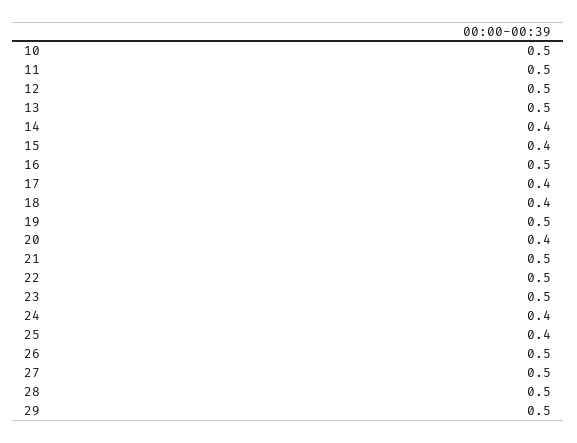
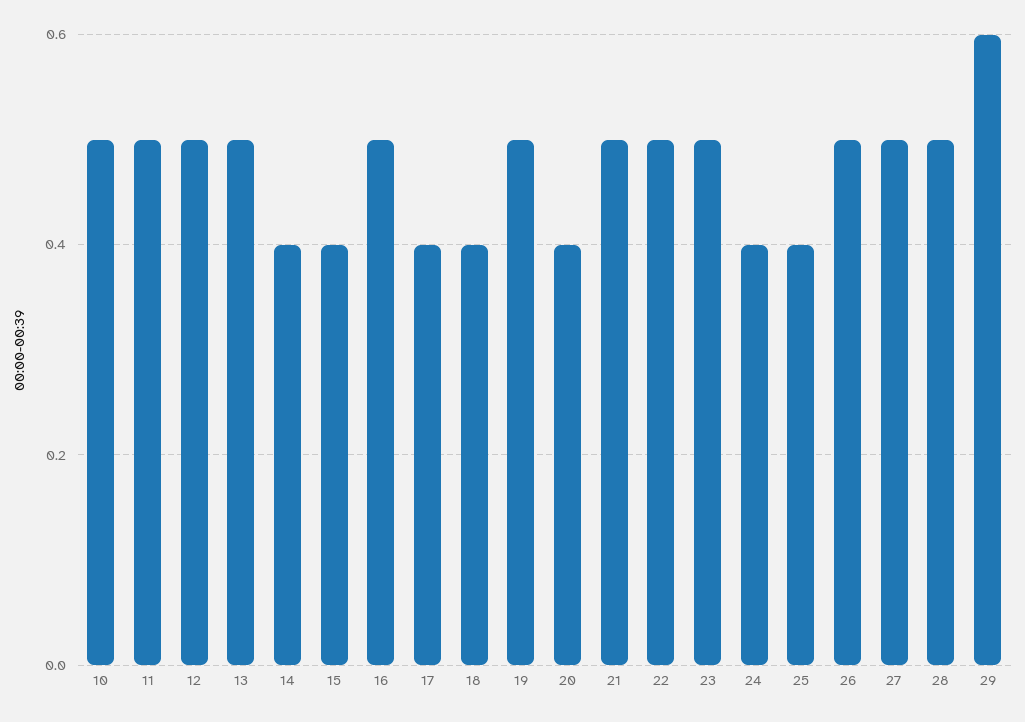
  {
    "10": 0.5,
    "11": 0.5,
    "12": 0.5,
    "13": 0.5,
    "14": 0.4,
    "15": 0.4,
    "16": 0.5,
    "17": 0.4,
    "18": 0.4,
    "19": 0.5,
    "20": 0.4,
    "21": 0.5,
    "22": 0.5,
    "23": 0.5,
    "24": 0.4,
    "25": 0.4,
    "26": 0.5,
    "27": 0.5,
    "28": 0.5,
-   "29": 0.5
+   "29": 0.6
  }

